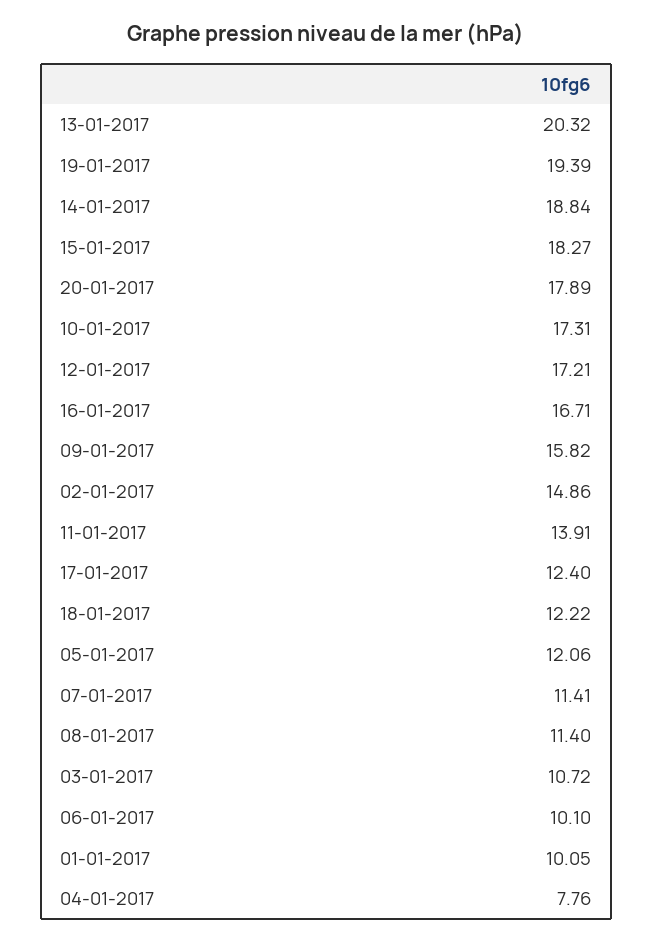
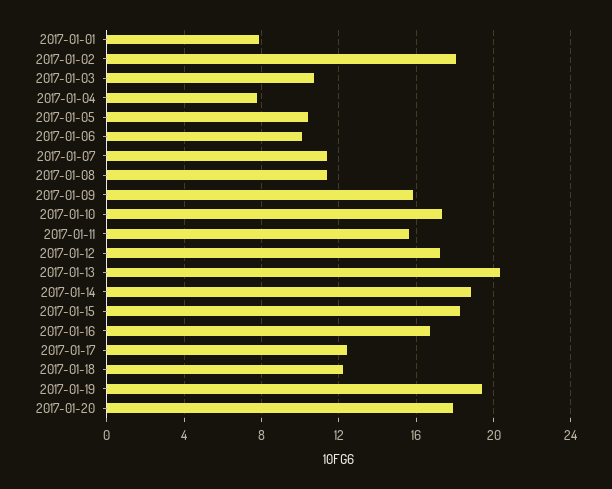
  {
    "13-01-2017": 20.32,
    "19-01-2017": 19.39,
    "14-01-2017": 18.84,
    "15-01-2017": 18.27,
    "20-01-2017": 17.89,
    "10-01-2017": 17.31,
    "12-01-2017": 17.21,
    "16-01-2017": 16.71,
    "09-01-2017": 15.82,
-   "02-01-2017": 14.86,
+   "02-01-2017": 18,
-   "11-01-2017": 13.91,
+   "11-01-2017": 15.5,
    "17-01-2017": 12.4,
    "18-01-2017": 12.22,
-   "05-01-2017": 12.06,
+   "05-01-2017": 10.5,
    "07-01-2017": 11.41,
    "08-01-2017": 11.4,
    "03-01-2017": 10.72,
    "06-01-2017": 10.1,
-   "01-01-2017": 10.05,
+   "01-01-2017": 8,
    "04-01-2017": 7.76
  }

